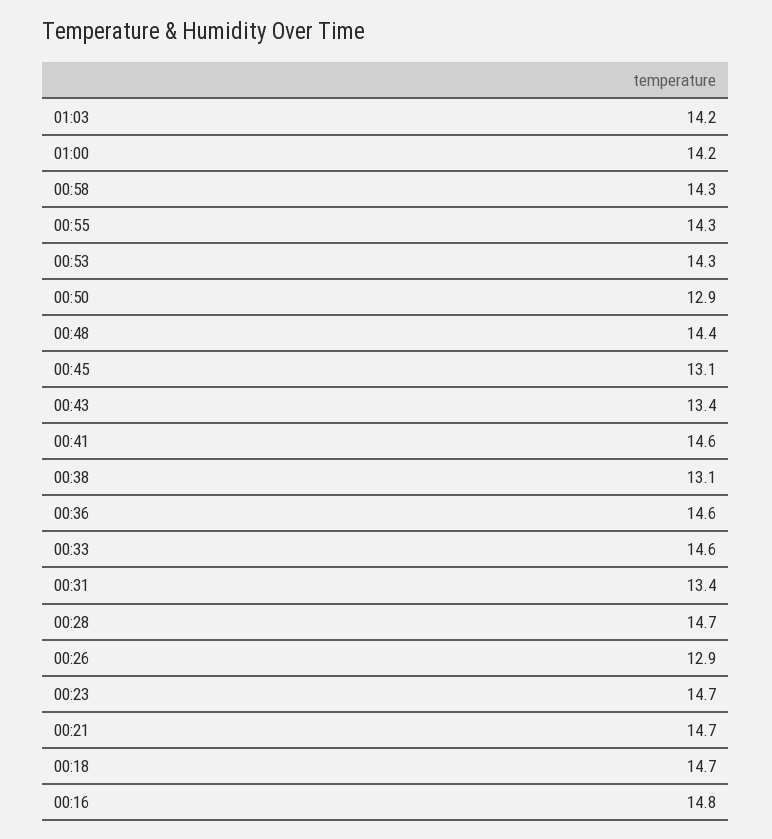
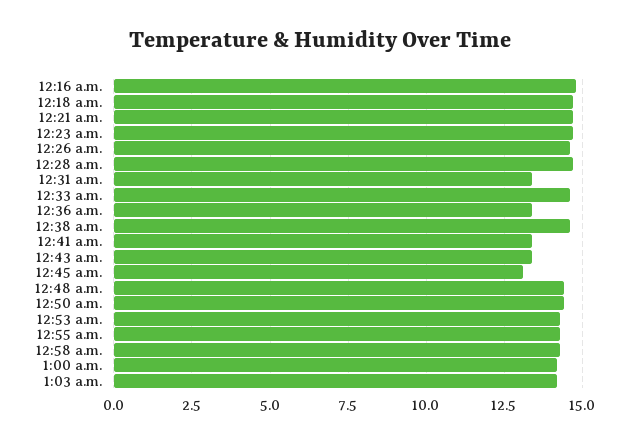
  {
    "01:03": 14.2,
    "01:00": 14.2,
    "00:58": 14.3,
    "00:55": 14.3,
    "00:53": 14.3,
-   "00:50": 12.9,
+   "00:50": 14.5,
    "00:48": 14.4,
    "00:45": 13.1,
    "00:43": 13.4,
-   "00:41": 14.6,
+   "00:41": 13.5,
-   "00:38": 13.1,
+   "00:38": 14.5,
-   "00:36": 14.6,
+   "00:36": 13.5,
    "00:33": 14.6,
    "00:31": 13.4,
    "00:28": 14.7,
-   "00:26": 12.9,
+   "00:26": 14.5,
    "00:23": 14.7,
    "00:21": 14.7,
    "00:18": 14.7,
    "00:16": 14.8
  }

